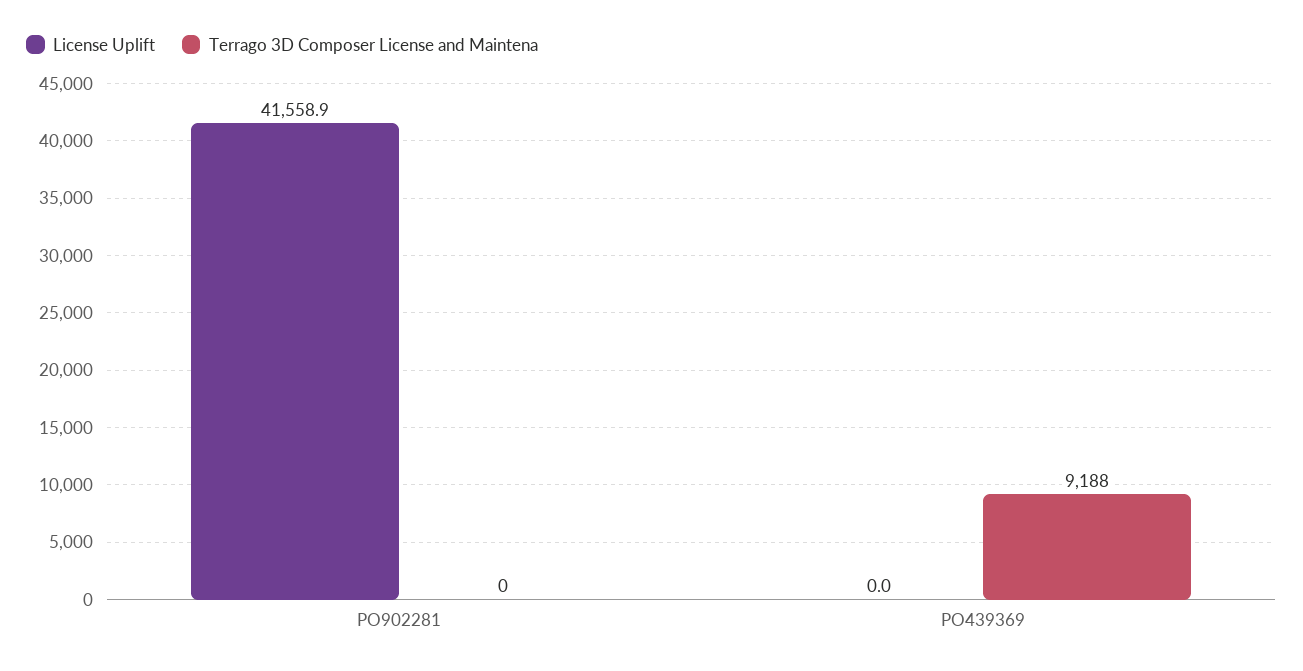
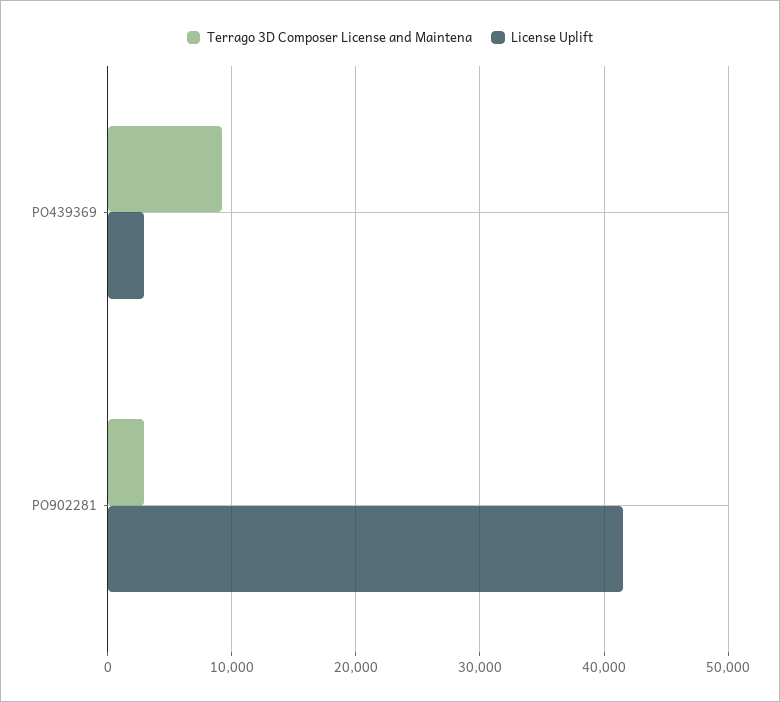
  {
    "License Uplift": {
      "PO902281": 41558.9,
-     "PO439369": 0
+     "PO439369": 3000
    },
    "Terrago 3D Composer License and Maintena": {
-     "PO902281": 0,
+     "PO902281": 3000,
      "PO439369": 9188
    }
  }

